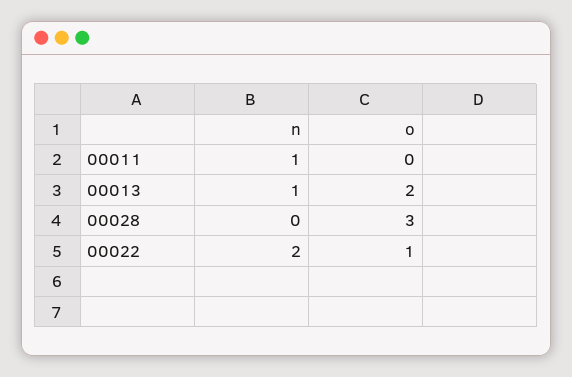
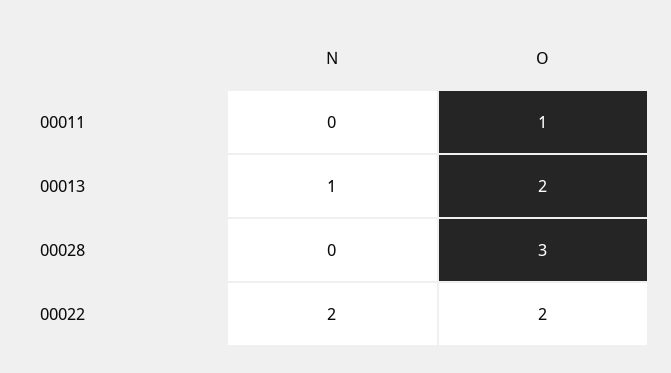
  {
    "n": {
-     "00011": 1,
+     "00011": 0,
      "00013": 1,
      "00028": 0,
      "00022": 2
    },
    "o": {
-     "00011": 0,
+     "00011": 1,
      "00013": 2,
      "00028": 3,
-     "00022": 1
+     "00022": 2
    }
  }

